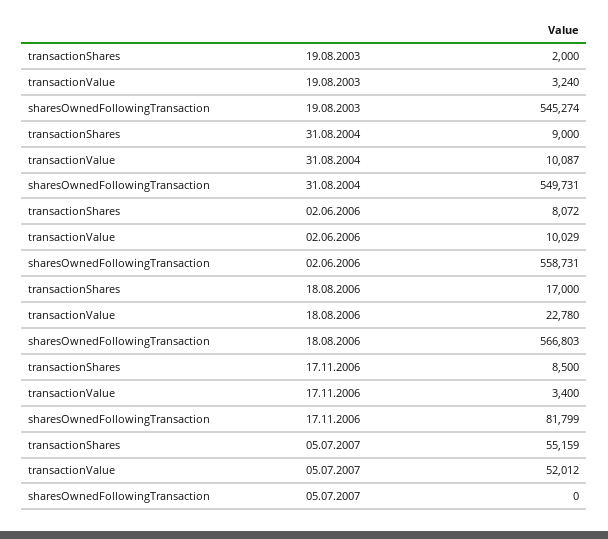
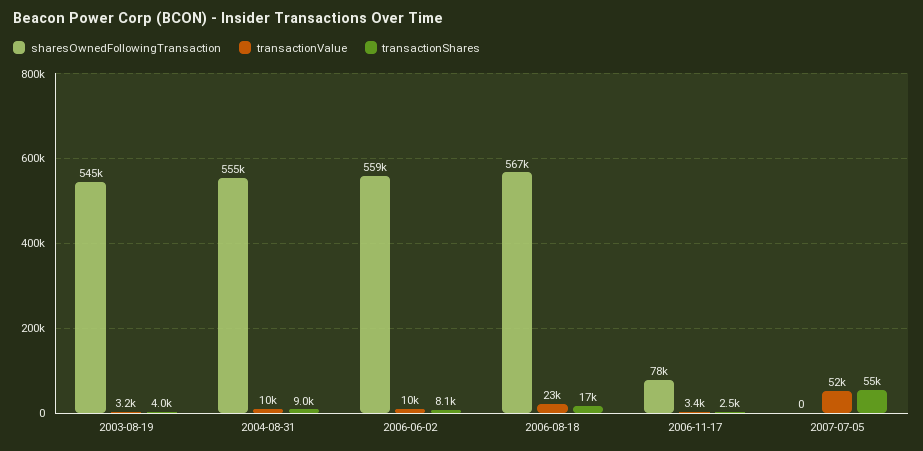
  {
    "transactionShares": {
-     "19.08.2003": 2000,
+     "19.08.2003": 4000,
      "31.08.2004": 9000,
      "02.06.2006": 8072,
      "18.08.2006": 17000,
-     "17.11.2006": 8500,
+     "17.11.2006": 2500,
      "05.07.2007": 55159
    },
    "transactionValue": {
      "19.08.2003": 3240,
      "31.08.2004": 10087,
      "02.06.2006": 10029,
      "18.08.2006": 22780,
      "17.11.2006": 3400,
      "05.07.2007": 52012
    },
    "sharesOwnedFollowingTransaction": {
      "19.08.2003": 545274,
-     "31.08.2004": 549731,
+     "31.08.2004": 555000,
      "02.06.2006": 558731,
      "18.08.2006": 566803,
-     "17.11.2006": 81799,
+     "17.11.2006": 78000,
      "05.07.2007": 0
    }
  }

